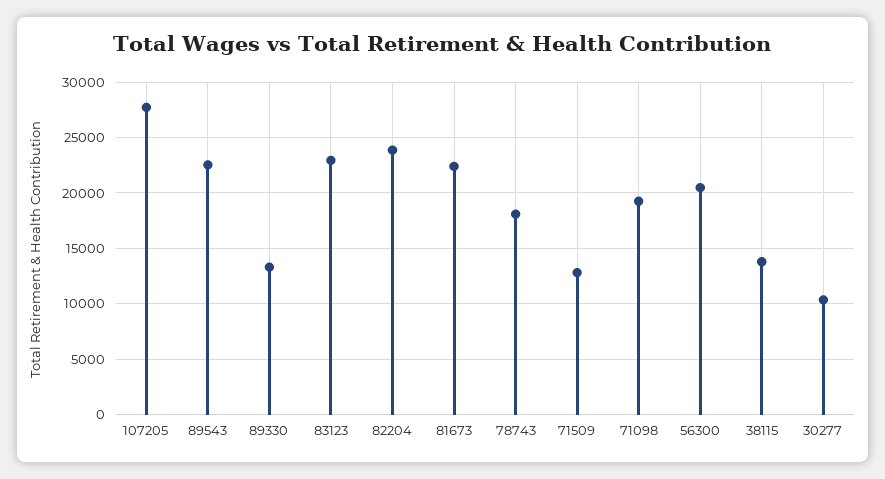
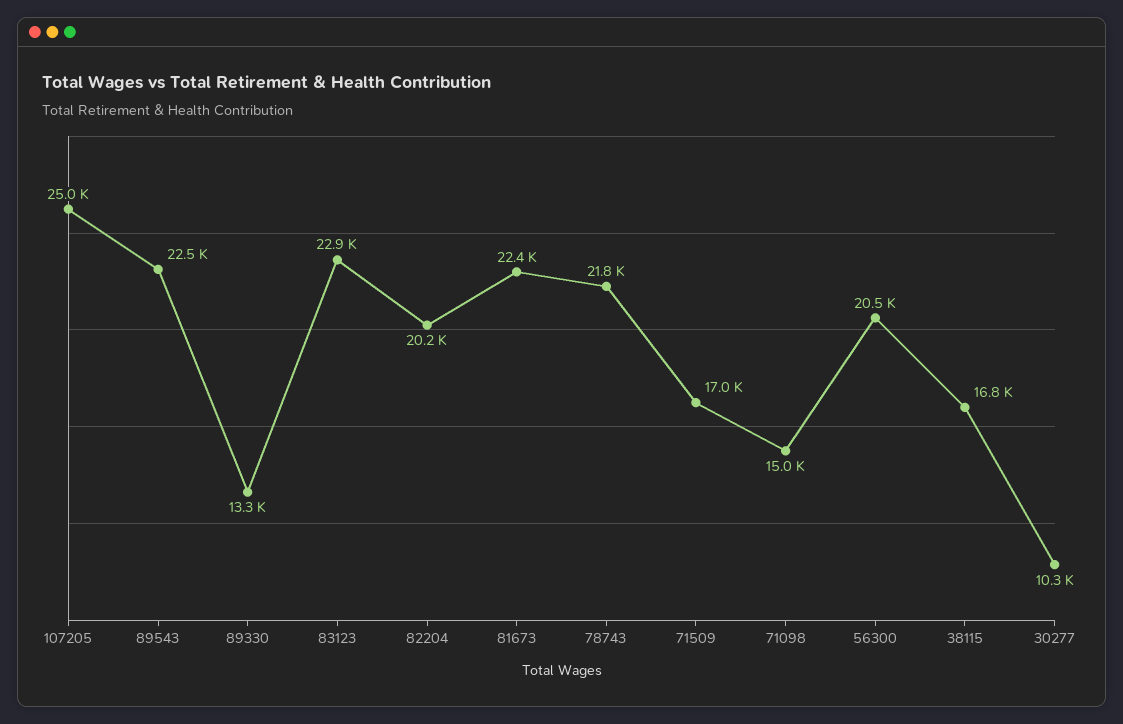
  {
-   "107205": 28000,
+   "107205": 25000,
    "89543": 22500,
    "89330": 13300,
    "83123": 22900,
-   "82204": 24000,
+   "82204": 20200,
    "81673": 22400,
-   "78743": 18000,
+   "78743": 21800,
-   "71509": 13000,
+   "71509": 17000,
-   "71098": 19000,
+   "71098": 15000,
    "56300": 20500,
-   "38115": 14000,
+   "38115": 16800,
    "30277": 10300
  }

